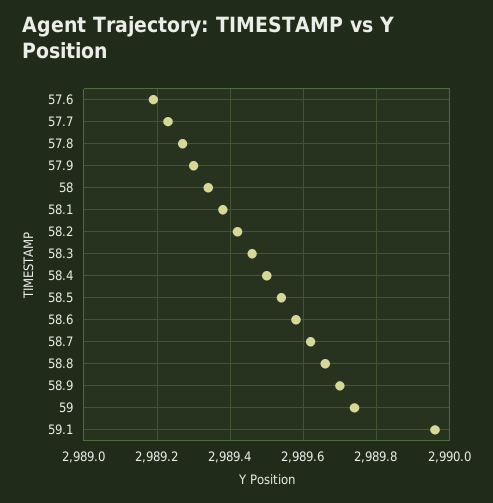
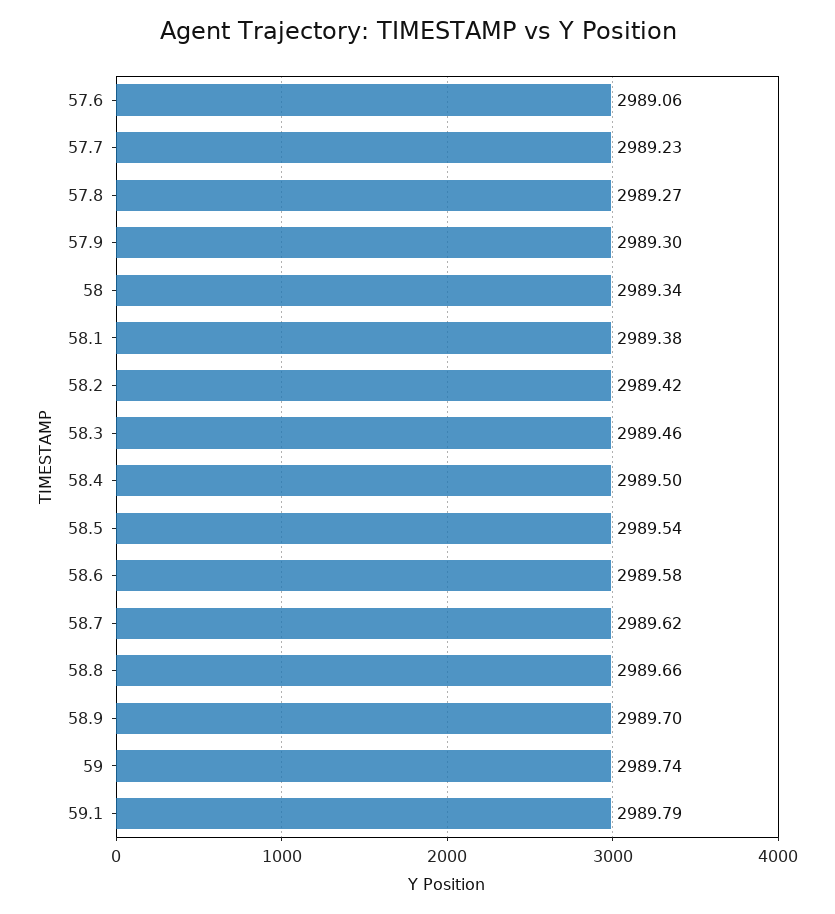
  {
-   "57.6": 2989.2,
+   "57.6": 2989.06,
    "57.7": 2989.23,
    "57.8": 2989.27,
    "57.9": 2989.3,
    "58": 2989.34,
    "58.1": 2989.38,
    "58.2": 2989.42,
    "58.3": 2989.46,
    "58.4": 2989.5,
    "58.5": 2989.54,
    "58.6": 2989.58,
    "58.7": 2989.62,
    "58.8": 2989.66,
    "58.9": 2989.7,
    "59": 2989.74,
-   "59.1": 2989.95
+   "59.1": 2989.79
  }

